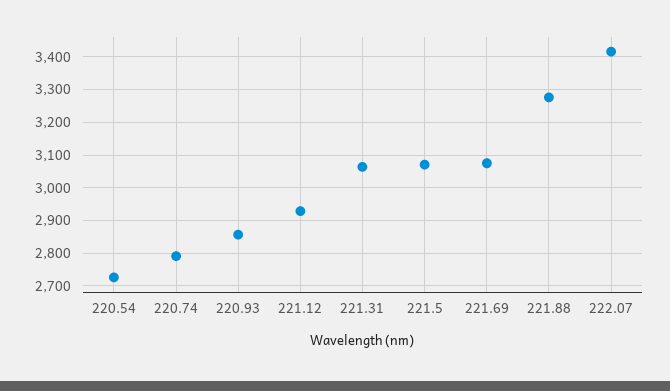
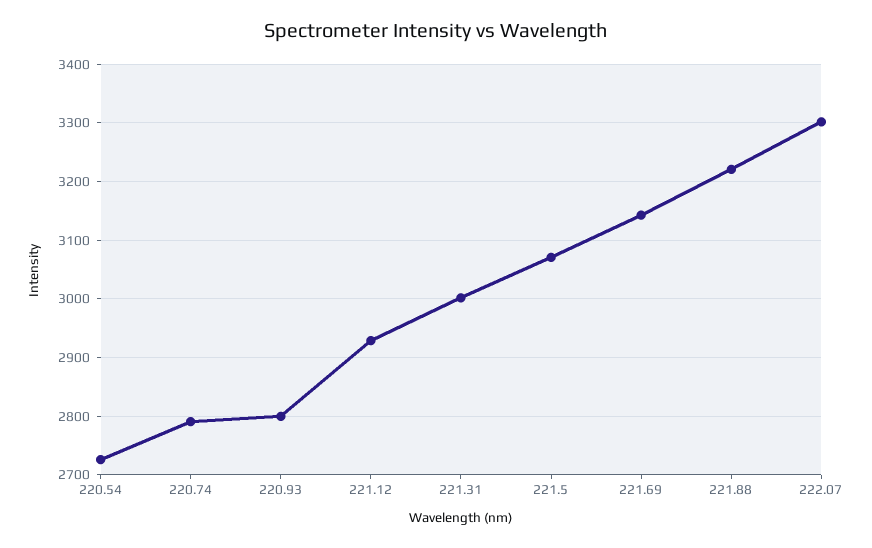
  {
    "220.54": 2720,
    "220.74": 2800,
-   "220.93": 2860,
+   "220.93": 2800,
    "221.12": 2920,
-   "221.31": 3060,
+   "221.31": 3000,
    "221.5": 3080,
-   "221.69": 3080,
+   "221.69": 3140,
-   "221.88": 3280,
+   "221.88": 3220,
-   "222.07": 3420
+   "222.07": 3300
  }

